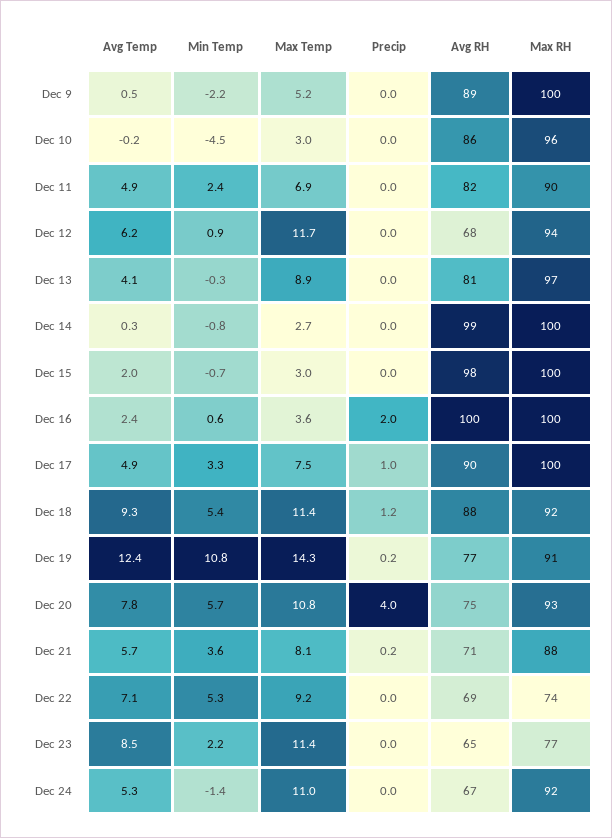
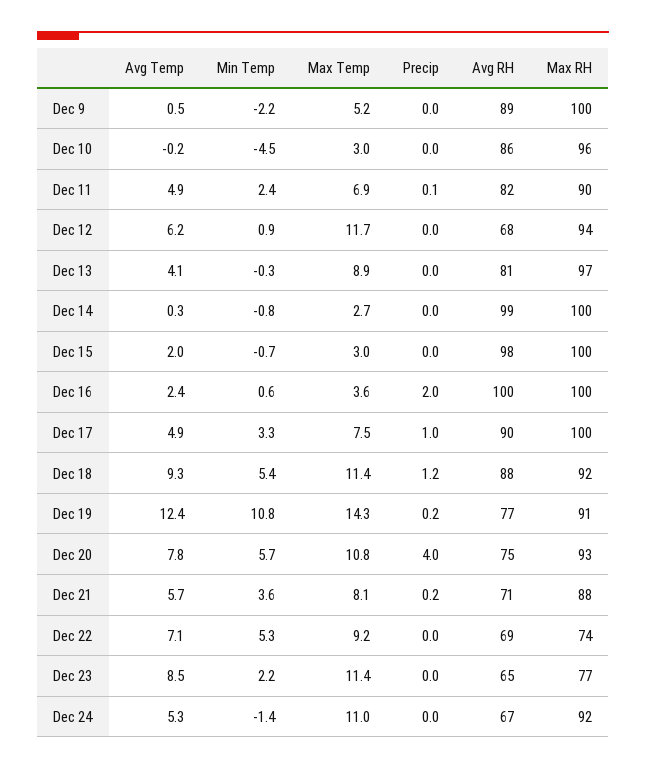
  {
    "Avg Temp": {
      "Dec 9": 0.5,
      "Dec 10": -0.2,
      "Dec 11": 4.9,
      "Dec 12": 6.2,
      "Dec 13": 4.1,
      "Dec 14": 0.3,
      "Dec 15": 2,
      "Dec 16": 2.4,
      "Dec 17": 4.9,
      "Dec 18": 9.3,
      "Dec 19": 12.4,
      "Dec 20": 7.8,
      "Dec 21": 5.7,
      "Dec 22": 7.1,
      "Dec 23": 8.5,
      "Dec 24": 5.3
    },
    "Min Temp": {
      "Dec 9": -2.2,
      "Dec 10": -4.5,
      "Dec 11": 2.4,
      "Dec 12": 0.9,
      "Dec 13": -0.3,
      "Dec 14": -0.8,
      "Dec 15": -0.7,
      "Dec 16": 0.6,
      "Dec 17": 3.3,
      "Dec 18": 5.4,
      "Dec 19": 10.8,
      "Dec 20": 5.7,
      "Dec 21": 3.6,
      "Dec 22": 5.3,
      "Dec 23": 2.2,
      "Dec 24": -1.4
    },
    "Max Temp": {
      "Dec 9": 5.2,
      "Dec 10": 3,
      "Dec 11": 6.9,
      "Dec 12": 11.7,
      "Dec 13": 8.9,
      "Dec 14": 2.7,
      "Dec 15": 3,
      "Dec 16": 3.6,
      "Dec 17": 7.5,
      "Dec 18": 11.4,
      "Dec 19": 14.3,
      "Dec 20": 10.8,
      "Dec 21": 8.1,
      "Dec 22": 9.2,
      "Dec 23": 11.4,
      "Dec 24": 11
    },
    "Precip": {
      "Dec 9": 0,
      "Dec 10": 0,
-     "Dec 11": 0,
+     "Dec 11": 0.1,
      "Dec 12": 0,
      "Dec 13": 0,
      "Dec 14": 0,
      "Dec 15": 0,
      "Dec 16": 2,
      "Dec 17": 1,
      "Dec 18": 1.2,
      "Dec 19": 0.2,
      "Dec 20": 4,
      "Dec 21": 0.2,
      "Dec 22": 0,
      "Dec 23": 0,
      "Dec 24": 0
    },
    "Avg RH": {
      "Dec 9": 89,
      "Dec 10": 86,
      "Dec 11": 82,
      "Dec 12": 68,
      "Dec 13": 81,
      "Dec 14": 99,
      "Dec 15": 98,
      "Dec 16": 100,
      "Dec 17": 90,
      "Dec 18": 88,
      "Dec 19": 77,
      "Dec 20": 75,
      "Dec 21": 71,
      "Dec 22": 69,
      "Dec 23": 65,
      "Dec 24": 67
    },
    "Max RH": {
      "Dec 9": 100,
      "Dec 10": 96,
      "Dec 11": 90,
      "Dec 12": 94,
      "Dec 13": 97,
      "Dec 14": 100,
      "Dec 15": 100,
      "Dec 16": 100,
      "Dec 17": 100,
      "Dec 18": 92,
      "Dec 19": 91,
      "Dec 20": 93,
      "Dec 21": 88,
      "Dec 22": 74,
      "Dec 23": 77,
      "Dec 24": 92
    }
  }

